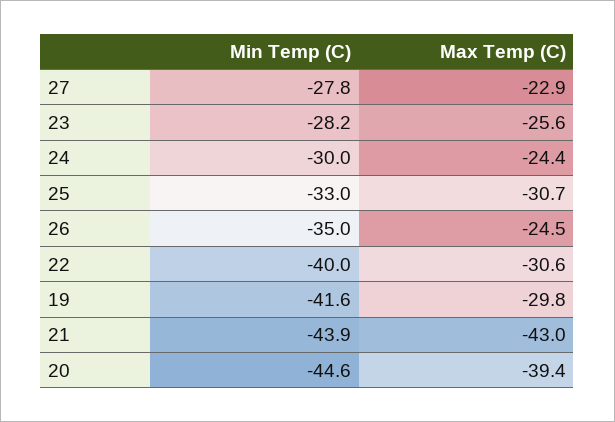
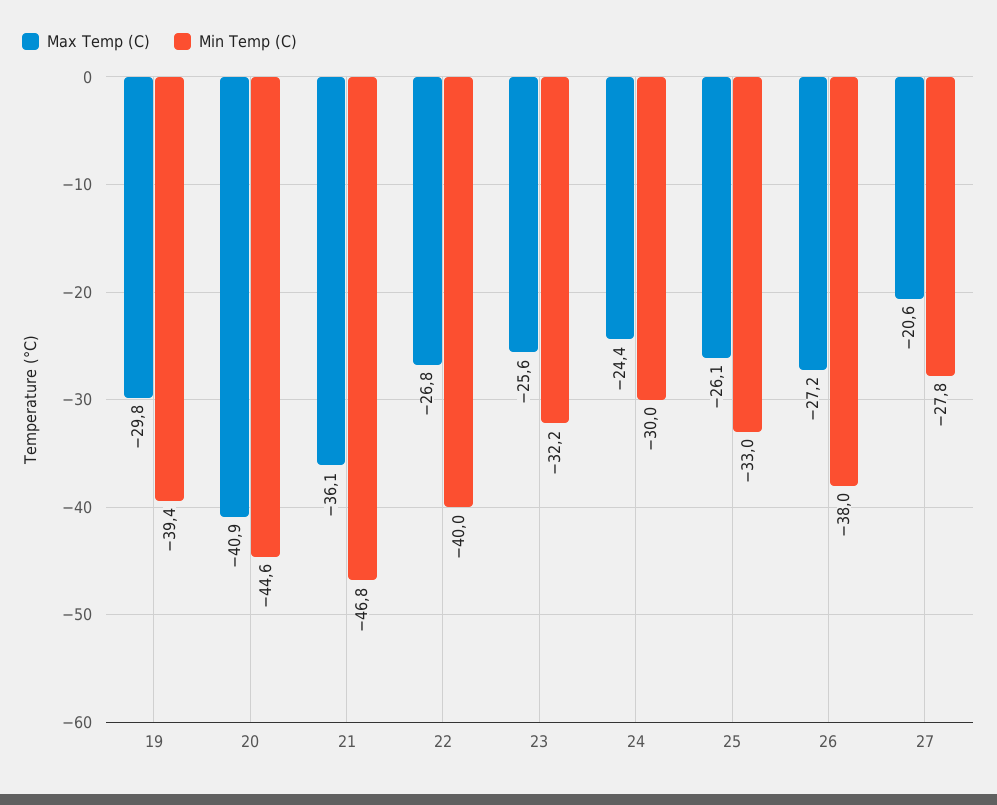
  {
    "Min Temp (C)": {
      "27": -27.8,
-     "23": -28.2,
+     "23": -32.2,
      "24": -30,
      "25": -33,
-     "26": -35,
+     "26": -38,
      "22": -40,
-     "19": -41.6,
+     "19": -39.4,
-     "21": -43.9,
+     "21": -46.8,
      "20": -44.6
    },
    "Max Temp (C)": {
-     "27": -22.9,
+     "27": -20.6,
      "23": -25.6,
      "24": -24.4,
-     "25": -30.7,
+     "25": -26.1,
-     "26": -24.5,
+     "26": -27.2,
-     "22": -30.6,
+     "22": -26.8,
      "19": -29.8,
-     "21": -43,
+     "21": -36.1,
-     "20": -39.4
+     "20": -40.9
    }
  }

